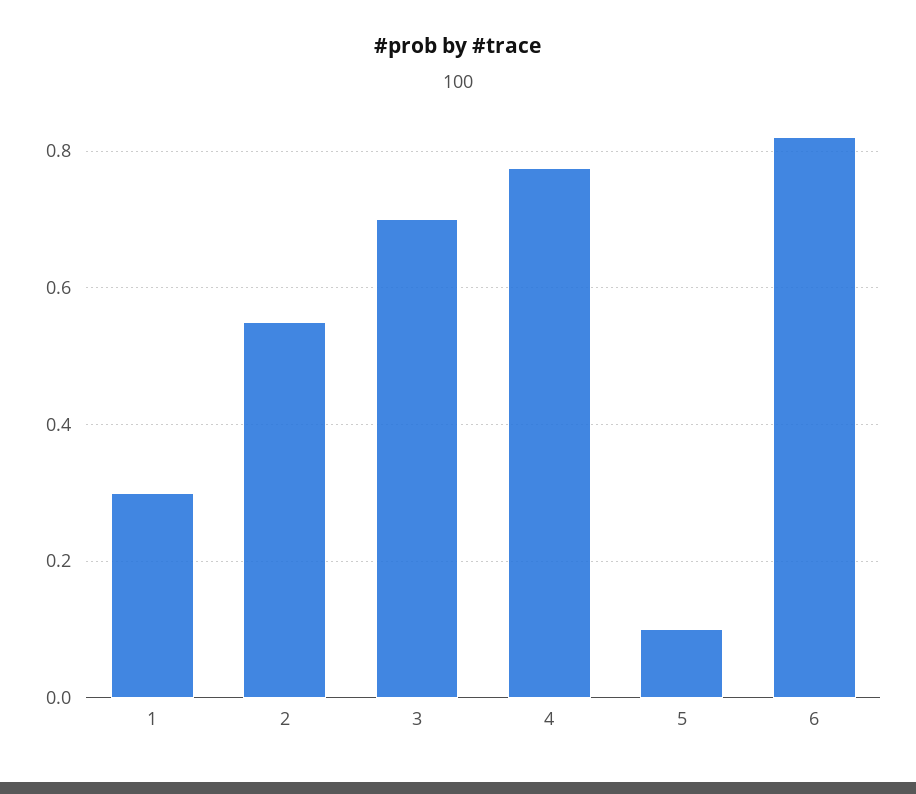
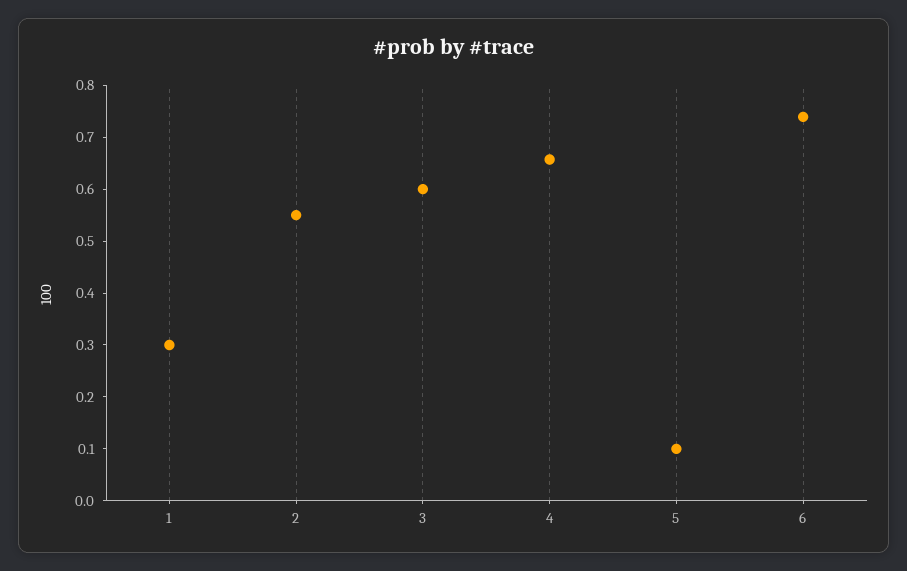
  {
    "1": 0.3,
    "2": 0.56,
-   "3": 0.7,
+   "3": 0.6,
-   "4": 0.78,
+   "4": 0.66,
    "5": 0.1,
-   "6": 0.82
+   "6": 0.74
  }

